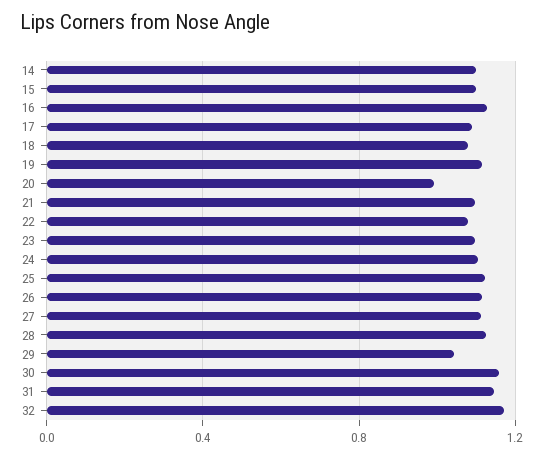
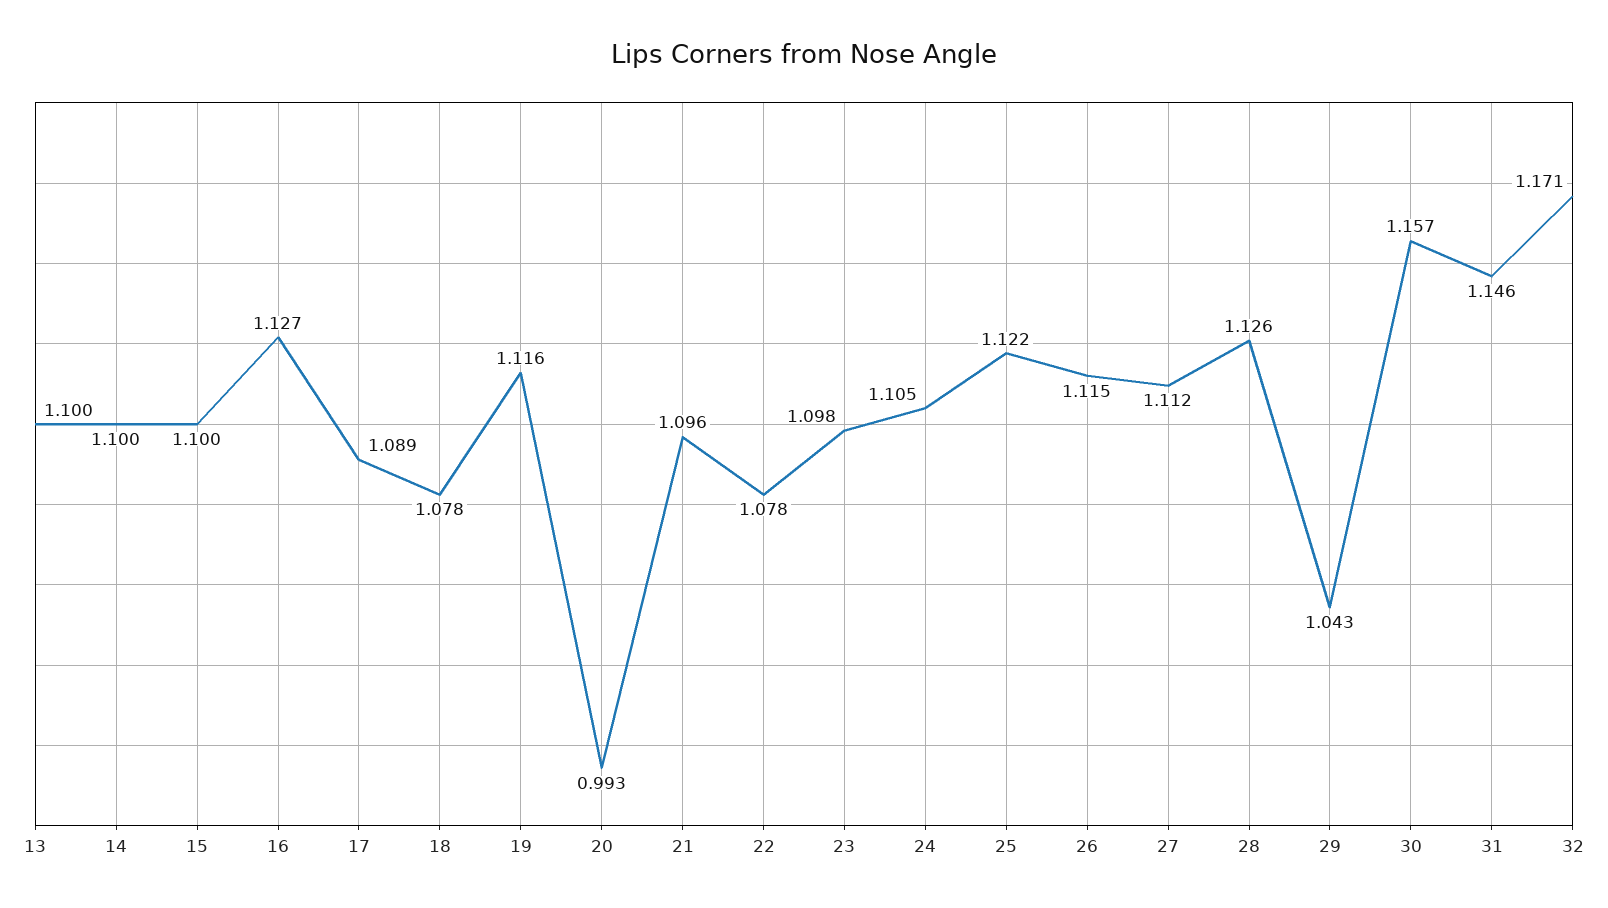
  {
    "14": 1.1,
    "15": 1.1,
    "16": 1.127,
    "17": 1.089,
    "18": 1.078,
    "19": 1.116,
    "20": 0.993,
    "21": 1.096,
    "22": 1.078,
    "23": 1.098,
    "24": 1.105,
    "25": 1.122,
    "26": 1.115,
    "27": 1.112,
    "28": 1.126,
    "29": 1.043,
    "30": 1.157,
    "31": 1.146,
-   "32": 1.171
+   "32": 1.171,
+   "13": 1.1
  }

